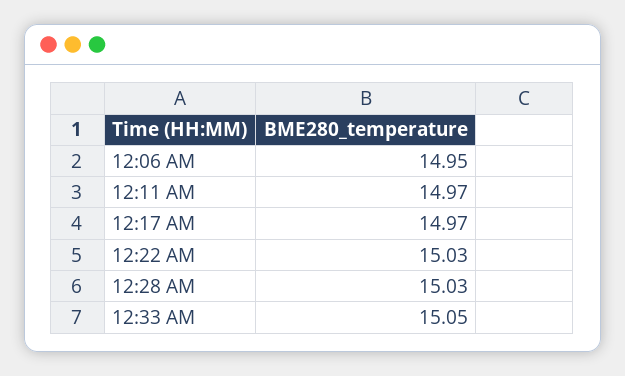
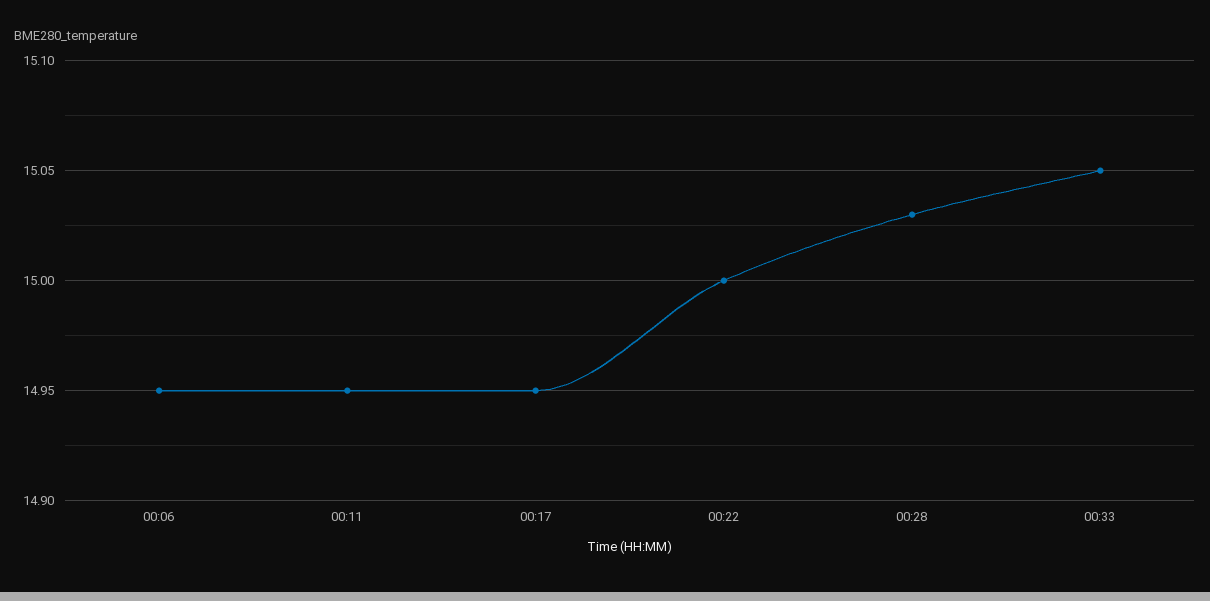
  {
    "12:06 AM": 14.95,
-   "12:11 AM": 14.97,
+   "12:11 AM": 14.95,
-   "12:17 AM": 14.97,
+   "12:17 AM": 14.95,
-   "12:22 AM": 15.03,
+   "12:22 AM": 15,
    "12:28 AM": 15.03,
    "12:33 AM": 15.05
  }

